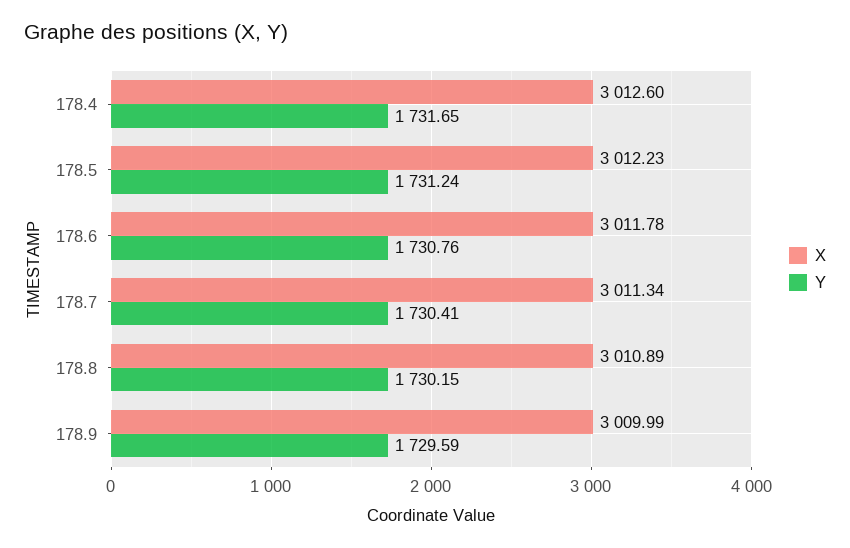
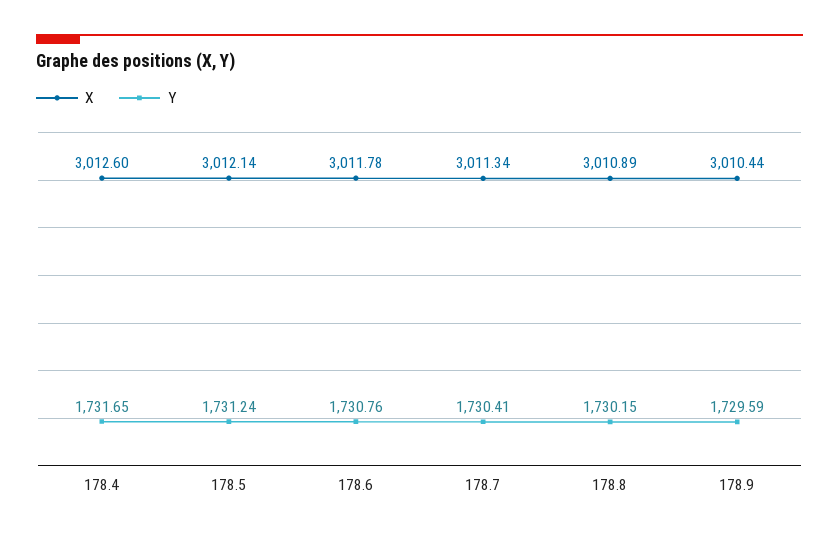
  {
    "X": {
      "178.4": 3012.6,
-     "178.5": 3012.23,
+     "178.5": 3012.14,
      "178.6": 3011.78,
      "178.7": 3011.34,
      "178.8": 3010.89,
-     "178.9": 3009.99
+     "178.9": 3010.44
    },
    "Y": {
      "178.4": 1731.65,
      "178.5": 1731.24,
      "178.6": 1730.76,
      "178.7": 1730.41,
      "178.8": 1730.15,
      "178.9": 1729.59
    }
  }

